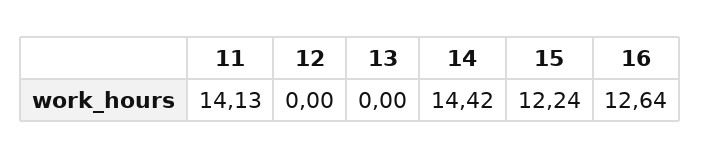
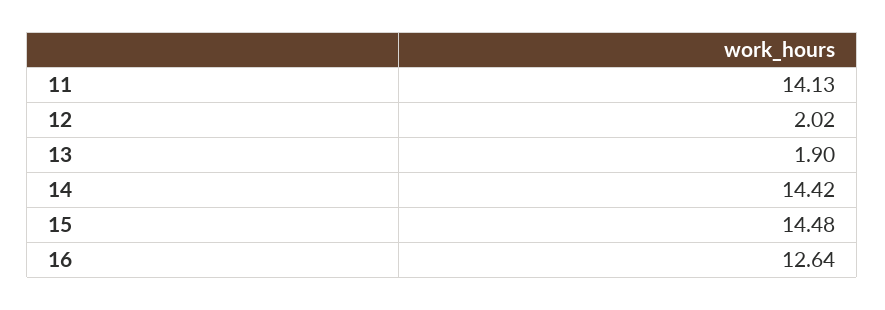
  {
    "11": 14.13,
-   "12": 0,
+   "12": 2.02,
-   "13": 0,
+   "13": 1.9,
    "14": 14.42,
-   "15": 12.24,
+   "15": 14.48,
    "16": 12.64
  }

